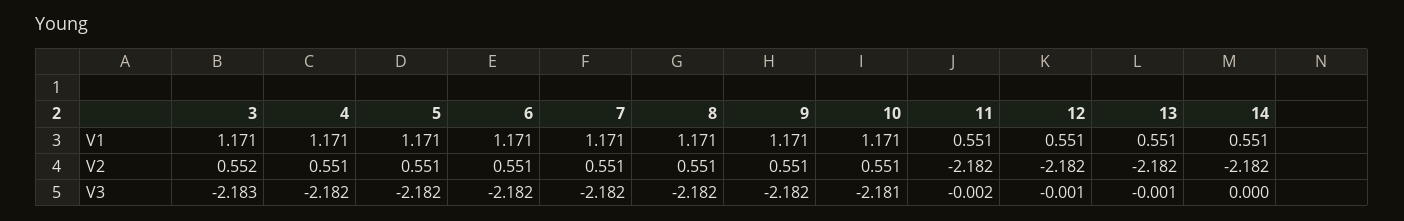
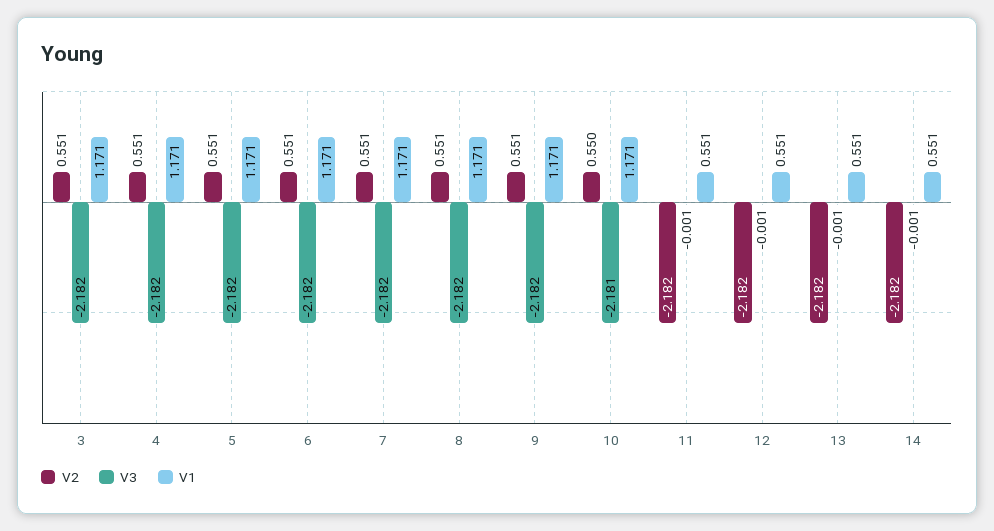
  {
    "V1": {
      "3": 1.171,
      "4": 1.171,
      "5": 1.171,
      "6": 1.171,
      "7": 1.171,
      "8": 1.171,
      "9": 1.171,
      "10": 1.171,
      "11": 0.551,
      "12": 0.551,
      "13": 0.551,
      "14": 0.551
    },
    "V2": {
-     "3": 0.552,
+     "3": 0.551,
      "4": 0.551,
      "5": 0.551,
      "6": 0.551,
      "7": 0.551,
      "8": 0.551,
      "9": 0.551,
-     "10": 0.551,
+     "10": 0.55,
      "11": -2.182,
      "12": -2.182,
      "13": -2.182,
      "14": -2.182
    },
    "V3": {
-     "3": -2.183,
+     "3": -2.182,
      "4": -2.182,
      "5": -2.182,
      "6": -2.182,
      "7": -2.182,
      "8": -2.182,
      "9": -2.182,
      "10": -2.181,
-     "11": -0.002,
+     "11": -0.001,
      "12": -0.001,
      "13": -0.001,
-     "14": 0
+     "14": -0.001
    }
  }

